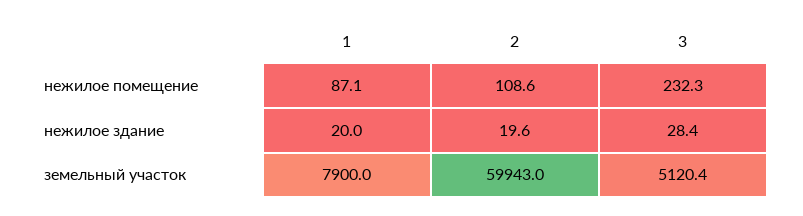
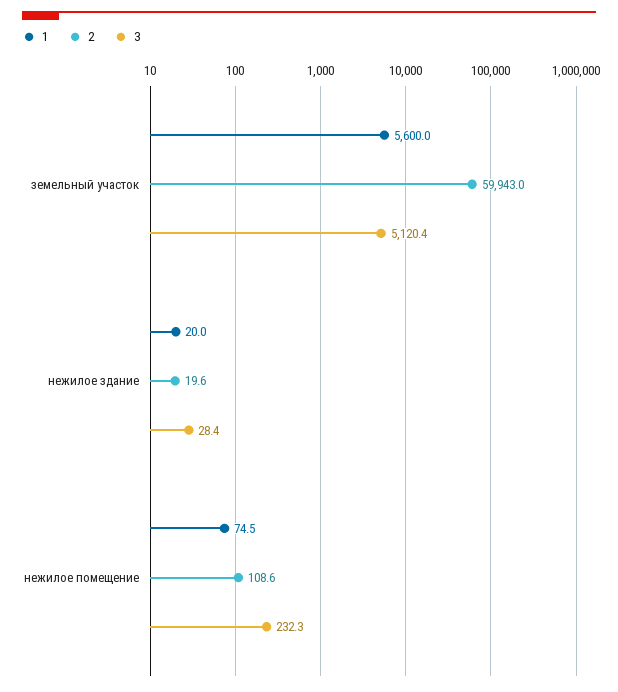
  {
    "1": {
-     "нежилое помещение": 87.1,
+     "нежилое помещение": 74.5,
      "нежилое здание": 20,
-     "земельный участок": 7900
+     "земельный участок": 5600
    },
    "2": {
      "нежилое помещение": 108.6,
      "нежилое здание": 19.6,
      "земельный участок": 59943
    },
    "3": {
      "нежилое помещение": 232.3,
      "нежилое здание": 28.4,
      "земельный участок": 5120.4
    }
  }

